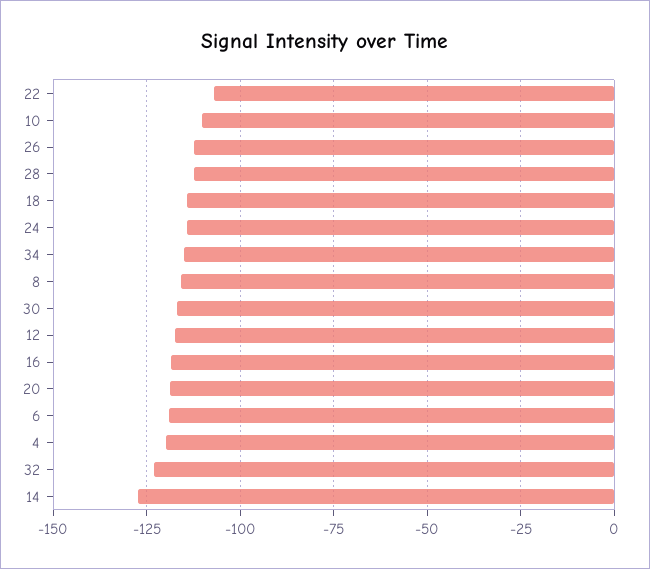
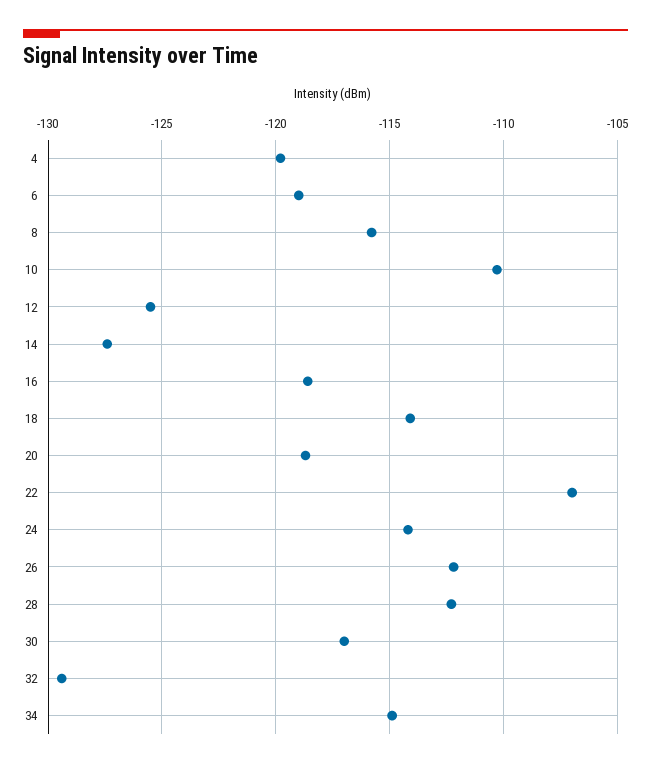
  {
    "22": -107,
    "10": -110.5,
    "26": -112,
    "28": -112.5,
    "18": -114,
    "24": -114,
    "34": -115,
    "8": -116,
    "30": -117,
-   "12": -117.5,
+   "12": -125.5,
    "16": -118.5,
    "20": -118.5,
    "6": -119,
    "4": -120,
-   "32": -122.5,
+   "32": -129.5,
    "14": -127.5
  }

